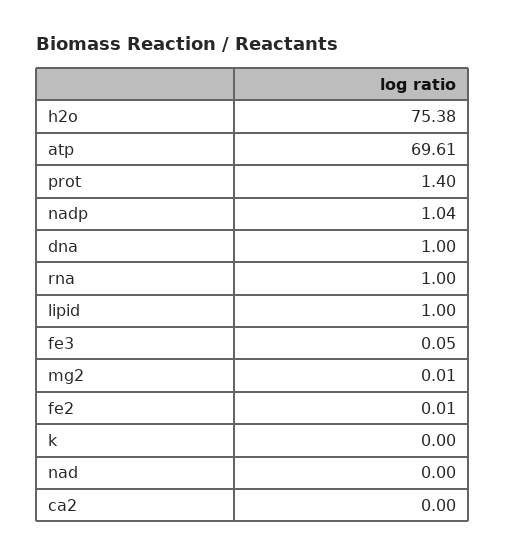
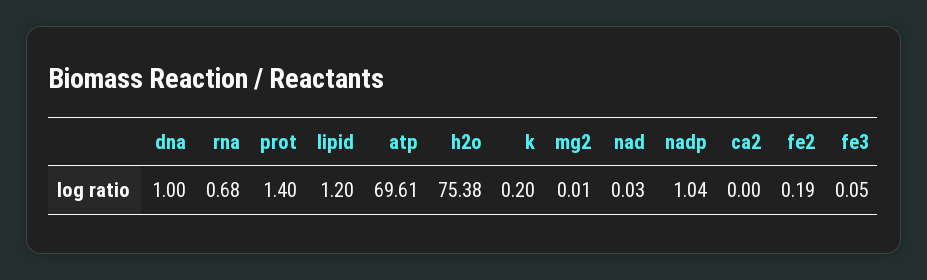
  {
    "h2o": 75.38,
    "atp": 69.61,
    "prot": 1.4,
    "nadp": 1.04,
    "dna": 1,
-   "rna": 1,
+   "rna": 0.68,
-   "lipid": 1,
+   "lipid": 1.2,
    "fe3": 0.05,
    "mg2": 0.01,
-   "fe2": 0.01,
+   "fe2": 0.19,
-   "k": 0,
+   "k": 0.2,
-   "nad": 0,
+   "nad": 0.03,
    "ca2": 0
  }

